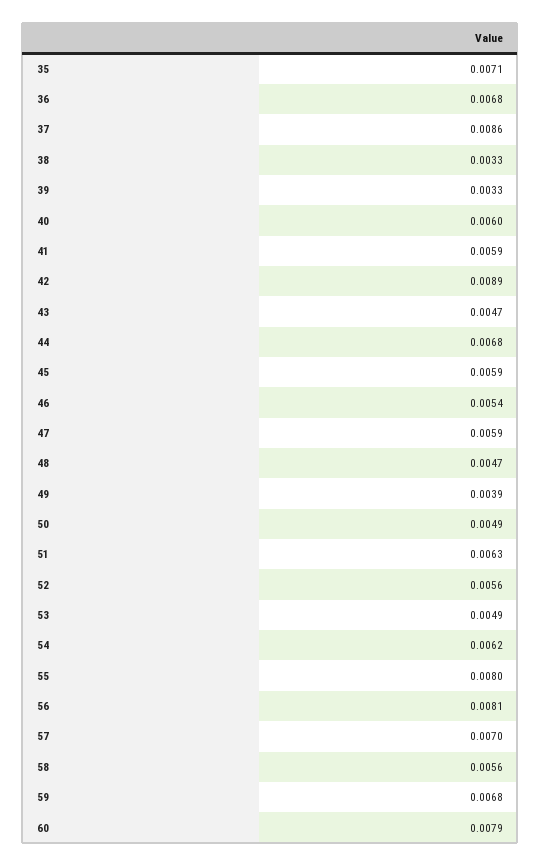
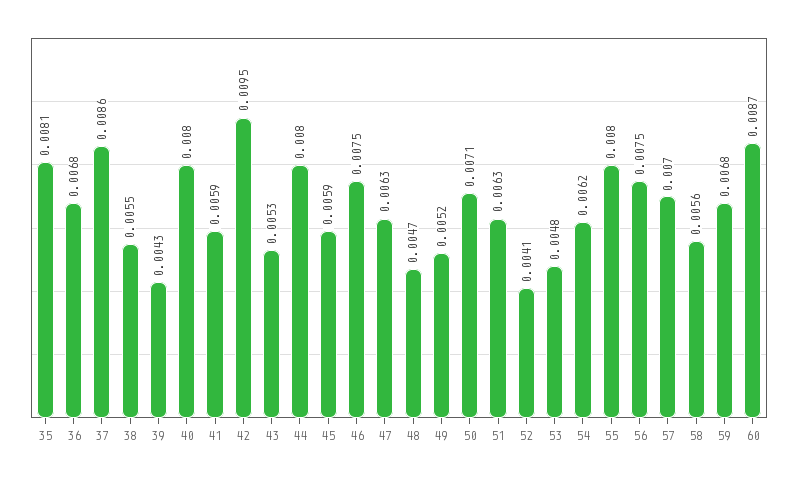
  {
-   "35": 0.0071,
+   "35": 0.0081,
    "36": 0.0068,
    "37": 0.0086,
-   "38": 0.0033,
+   "38": 0.0055,
-   "39": 0.0033,
+   "39": 0.0043,
-   "40": 0.006,
+   "40": 0.008,
    "41": 0.0059,
-   "42": 0.0089,
+   "42": 0.0095,
-   "43": 0.0047,
+   "43": 0.0053,
-   "44": 0.0068,
+   "44": 0.008,
    "45": 0.0059,
-   "46": 0.0054,
+   "46": 0.0075,
-   "47": 0.0059,
+   "47": 0.0063,
    "48": 0.0047,
-   "49": 0.0039,
+   "49": 0.0052,
-   "50": 0.0049,
+   "50": 0.0071,
    "51": 0.0063,
-   "52": 0.0056,
+   "52": 0.0041,
-   "53": 0.0049,
+   "53": 0.0048,
    "54": 0.0062,
    "55": 0.008,
-   "56": 0.0081,
+   "56": 0.0075,
    "57": 0.007,
    "58": 0.0056,
    "59": 0.0068,
-   "60": 0.0079
+   "60": 0.0087
  }

